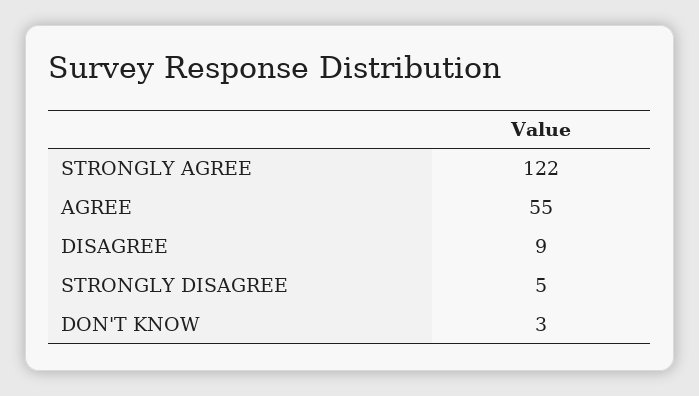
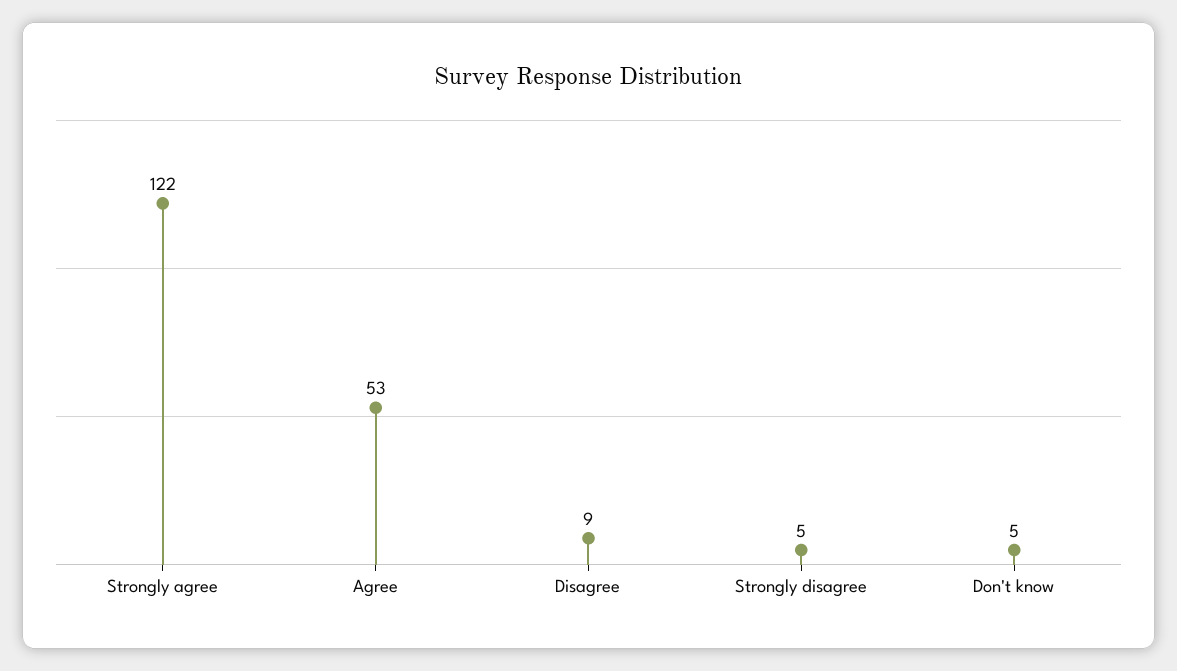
  {
    "STRONGLY AGREE": 122,
-   "AGREE": 55,
+   "AGREE": 53,
    "DISAGREE": 9,
    "STRONGLY DISAGREE": 5,
-   "DON'T KNOW": 3
+   "DON'T KNOW": 5
  }

